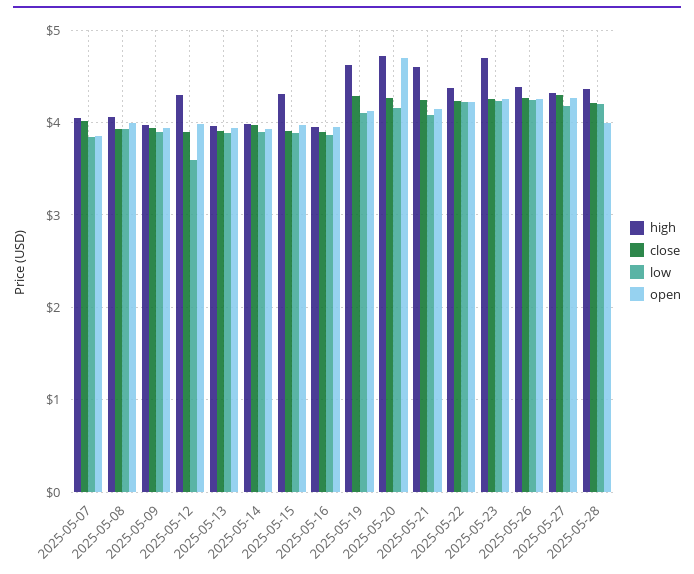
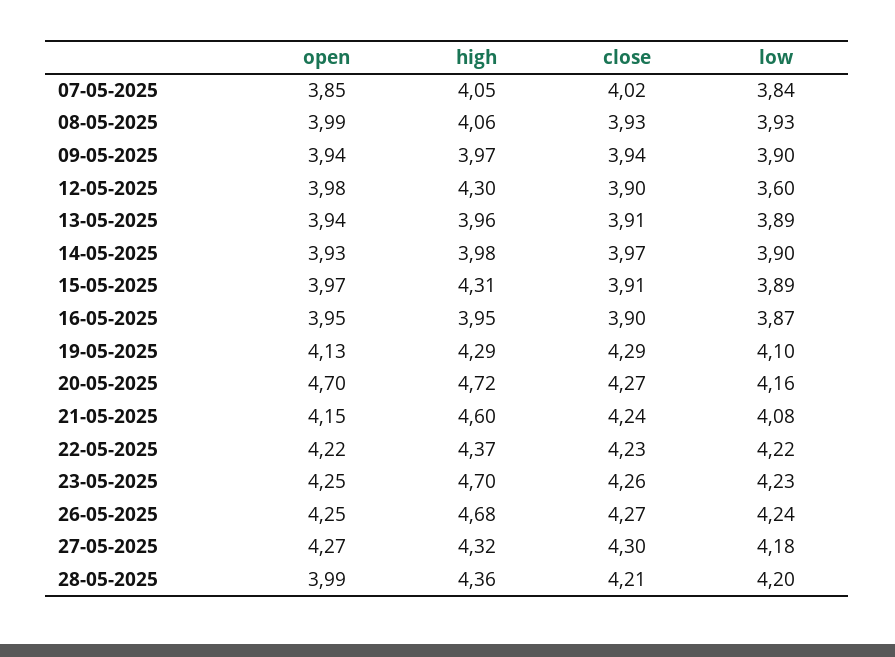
  {
    "high": {
      "2025-05-07": 4.05,
      "2025-05-08": 4.06,
      "2025-05-09": 3.97,
      "2025-05-12": 4.3,
      "2025-05-13": 3.96,
      "2025-05-14": 3.98,
      "2025-05-15": 4.31,
      "2025-05-16": 3.95,
-     "2025-05-19": 4.6,
+     "2025-05-19": 4.29,
      "2025-05-20": 4.72,
      "2025-05-21": 4.6,
      "2025-05-22": 4.37,
      "2025-05-23": 4.7,
-     "2025-05-26": 4.4,
+     "2025-05-26": 4.68,
      "2025-05-27": 4.32,
      "2025-05-28": 4.36
    },
    "close": {
      "2025-05-07": 4.02,
      "2025-05-08": 3.93,
      "2025-05-09": 3.94,
      "2025-05-12": 3.9,
      "2025-05-13": 3.91,
      "2025-05-14": 3.97,
      "2025-05-15": 3.91,
      "2025-05-16": 3.9,
      "2025-05-19": 4.29,
      "2025-05-20": 4.27,
      "2025-05-21": 4.24,
      "2025-05-22": 4.23,
      "2025-05-23": 4.26,
      "2025-05-26": 4.27,
      "2025-05-27": 4.3,
      "2025-05-28": 4.21
    },
    "low": {
      "2025-05-07": 3.84,
      "2025-05-08": 3.93,
      "2025-05-09": 3.9,
      "2025-05-12": 3.6,
      "2025-05-13": 3.89,
      "2025-05-14": 3.9,
      "2025-05-15": 3.89,
      "2025-05-16": 3.87,
      "2025-05-19": 4.1,
      "2025-05-20": 4.16,
      "2025-05-21": 4.08,
      "2025-05-22": 4.22,
      "2025-05-23": 4.23,
      "2025-05-26": 4.24,
      "2025-05-27": 4.18,
      "2025-05-28": 4.2
    },
    "open": {
      "2025-05-07": 3.85,
      "2025-05-08": 3.99,
      "2025-05-09": 3.94,
      "2025-05-12": 3.98,
      "2025-05-13": 3.94,
      "2025-05-14": 3.93,
      "2025-05-15": 3.97,
      "2025-05-16": 3.95,
      "2025-05-19": 4.13,
      "2025-05-20": 4.7,
      "2025-05-21": 4.15,
      "2025-05-22": 4.22,
      "2025-05-23": 4.25,
      "2025-05-26": 4.25,
      "2025-05-27": 4.27,
      "2025-05-28": 3.99
    }
  }

